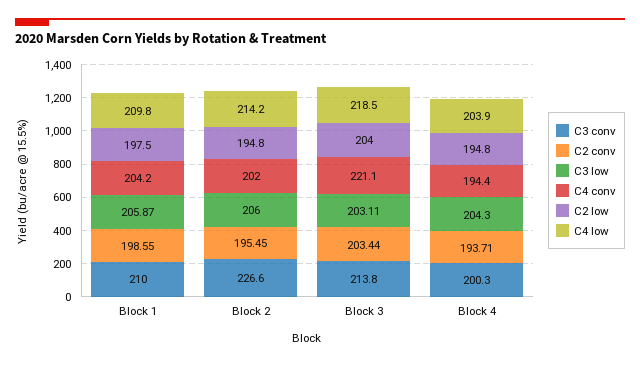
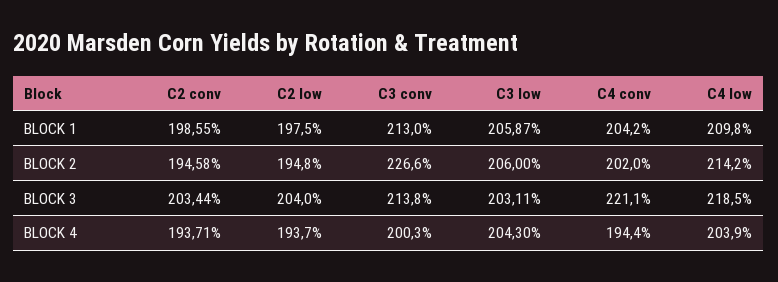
  {
    "C3 conv": {
-     "Block 1": 210,
+     "Block 1": 213,
      "Block 2": 226.6,
      "Block 3": 213.8,
      "Block 4": 200.3
    },
    "C2 conv": {
      "Block 1": 198.55,
-     "Block 2": 195.45,
+     "Block 2": 194.58,
      "Block 3": 203.44,
      "Block 4": 193.71
    },
    "C3 low": {
      "Block 1": 205.87,
      "Block 2": 206,
      "Block 3": 203.11,
      "Block 4": 204.3
    },
    "C4 conv": {
      "Block 1": 204.2,
      "Block 2": 202,
      "Block 3": 221.1,
      "Block 4": 194.4
    },
    "C2 low": {
      "Block 1": 197.5,
      "Block 2": 194.8,
      "Block 3": 204,
-     "Block 4": 194.8
+     "Block 4": 193.7
    },
    "C4 low": {
      "Block 1": 209.8,
      "Block 2": 214.2,
      "Block 3": 218.5,
      "Block 4": 203.9
    }
  }

